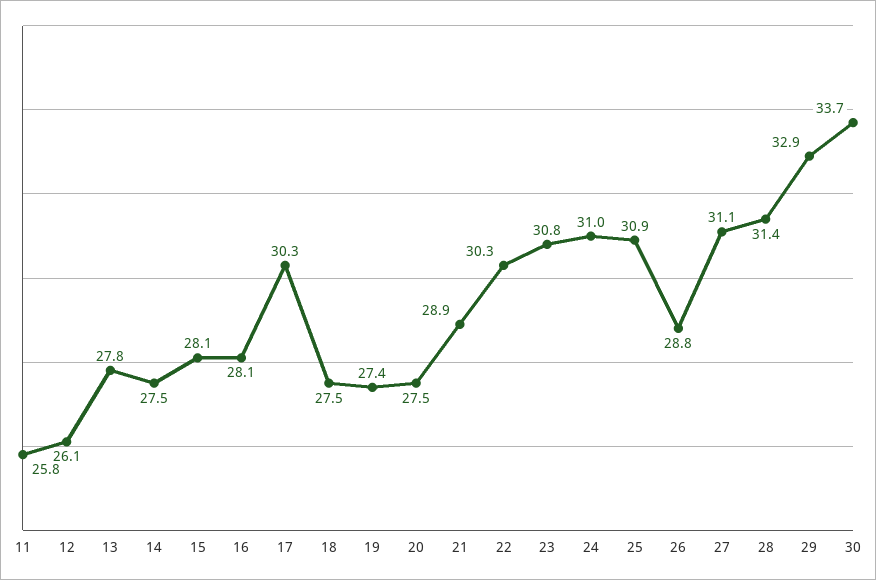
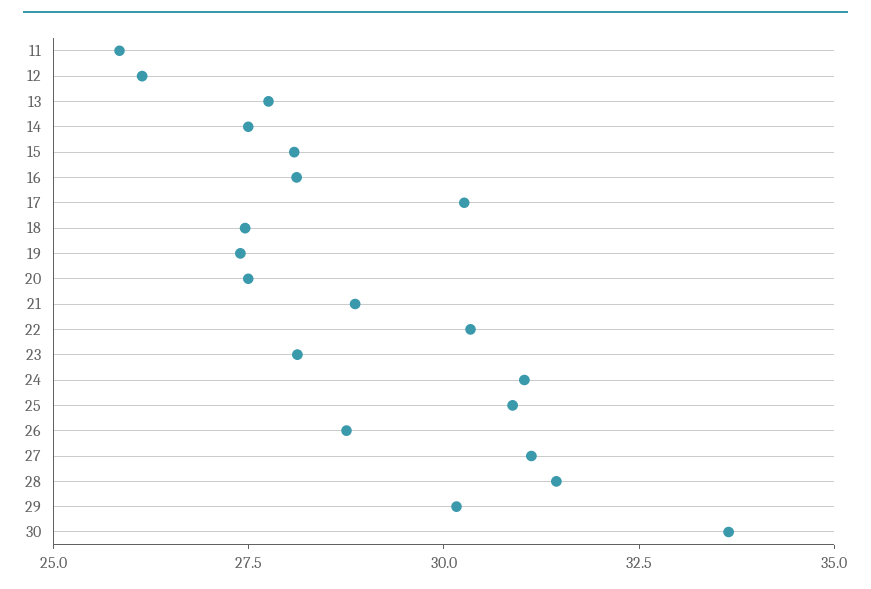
  {
    "11": 25.8,
    "12": 26.1,
    "13": 27.8,
    "14": 27.5,
    "15": 28.1,
    "16": 28.1,
    "17": 30.3,
    "18": 27.5,
    "19": 27.4,
    "20": 27.5,
    "21": 28.9,
    "22": 30.3,
-   "23": 30.8,
+   "23": 28,
    "24": 31,
    "25": 30.9,
    "26": 28.8,
    "27": 31.1,
    "28": 31.4,
-   "29": 32.9,
+   "29": 30,
    "30": 33.7
  }

